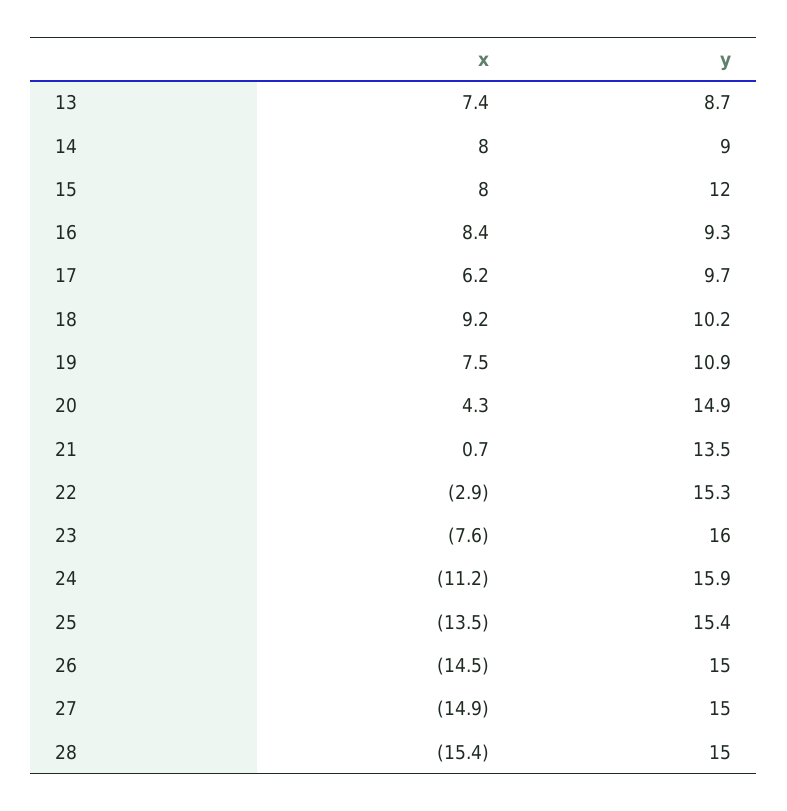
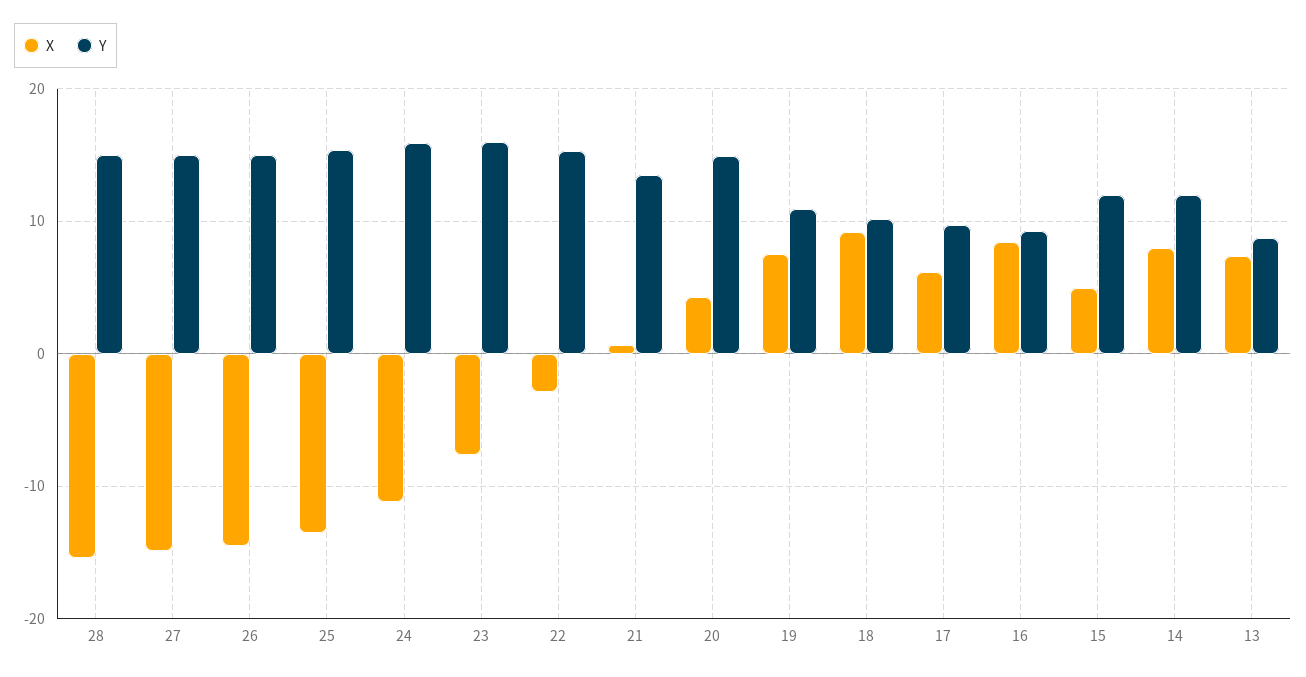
  {
    "x": {
      "13": 7.4,
      "14": 8,
-     "15": 8,
+     "15": 5,
      "16": 8.4,
      "17": 6.2,
      "18": 9.2,
      "19": 7.5,
      "20": 4.3,
      "21": 0.7,
      "22": -2.9,
      "23": -7.6,
      "24": -11.2,
      "25": -13.5,
      "26": -14.5,
      "27": -14.9,
      "28": -15.4
    },
    "y": {
      "13": 8.7,
-     "14": 9,
+     "14": 12,
      "15": 12,
      "16": 9.3,
      "17": 9.7,
      "18": 10.2,
      "19": 10.9,
      "20": 14.9,
      "21": 13.5,
      "22": 15.3,
      "23": 16,
      "24": 15.9,
      "25": 15.4,
      "26": 15,
      "27": 15,
      "28": 15
    }
  }

